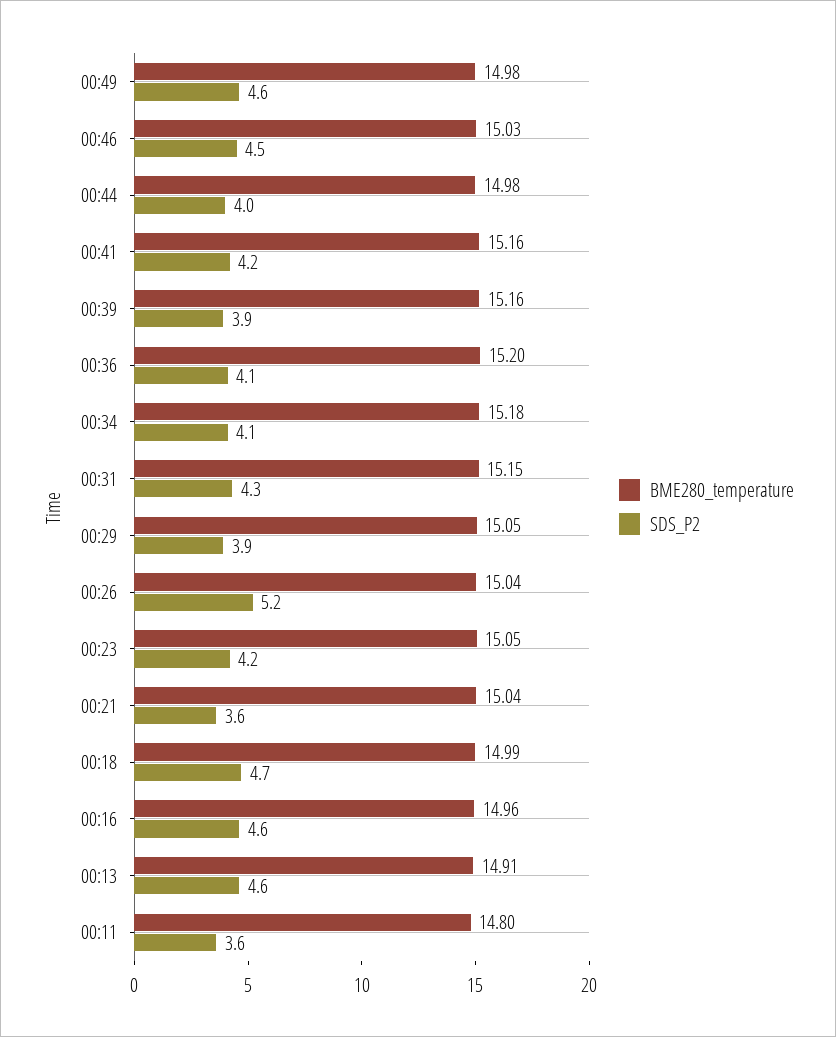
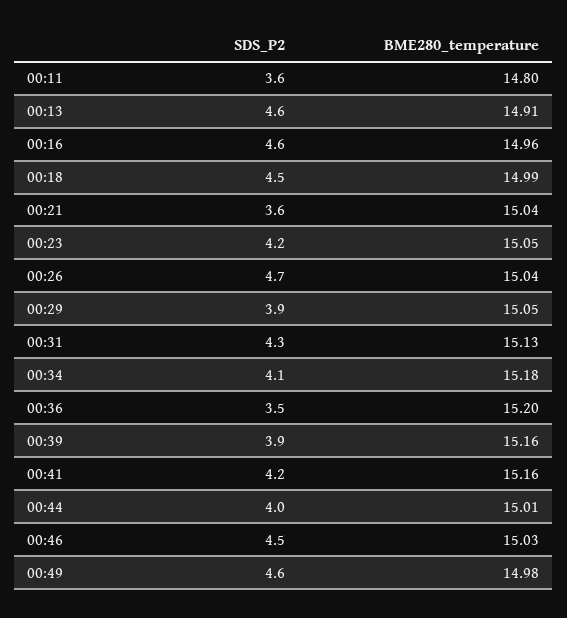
  {
    "BME280_temperature": {
      "00:49": 14.98,
      "00:46": 15.03,
-     "00:44": 14.98,
+     "00:44": 15.01,
      "00:41": 15.16,
      "00:39": 15.16,
      "00:36": 15.2,
      "00:34": 15.18,
-     "00:31": 15.15,
+     "00:31": 15.13,
      "00:29": 15.05,
      "00:26": 15.04,
      "00:23": 15.05,
      "00:21": 15.04,
      "00:18": 14.99,
      "00:16": 14.96,
      "00:13": 14.91,
      "00:11": 14.8
    },
    "SDS_P2": {
      "00:49": 4.6,
      "00:46": 4.5,
      "00:44": 4,
      "00:41": 4.2,
      "00:39": 3.9,
-     "00:36": 4.1,
+     "00:36": 3.5,
      "00:34": 4.1,
      "00:31": 4.3,
      "00:29": 3.9,
-     "00:26": 5.2,
+     "00:26": 4.7,
      "00:23": 4.2,
      "00:21": 3.6,
-     "00:18": 4.7,
+     "00:18": 4.5,
      "00:16": 4.6,
      "00:13": 4.6,
      "00:11": 3.6
    }
  }

